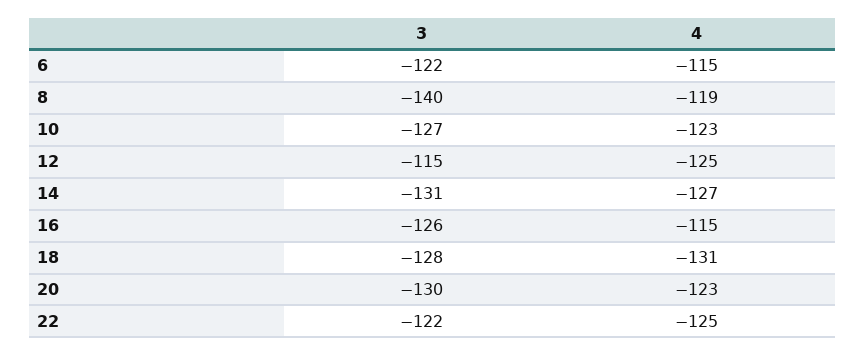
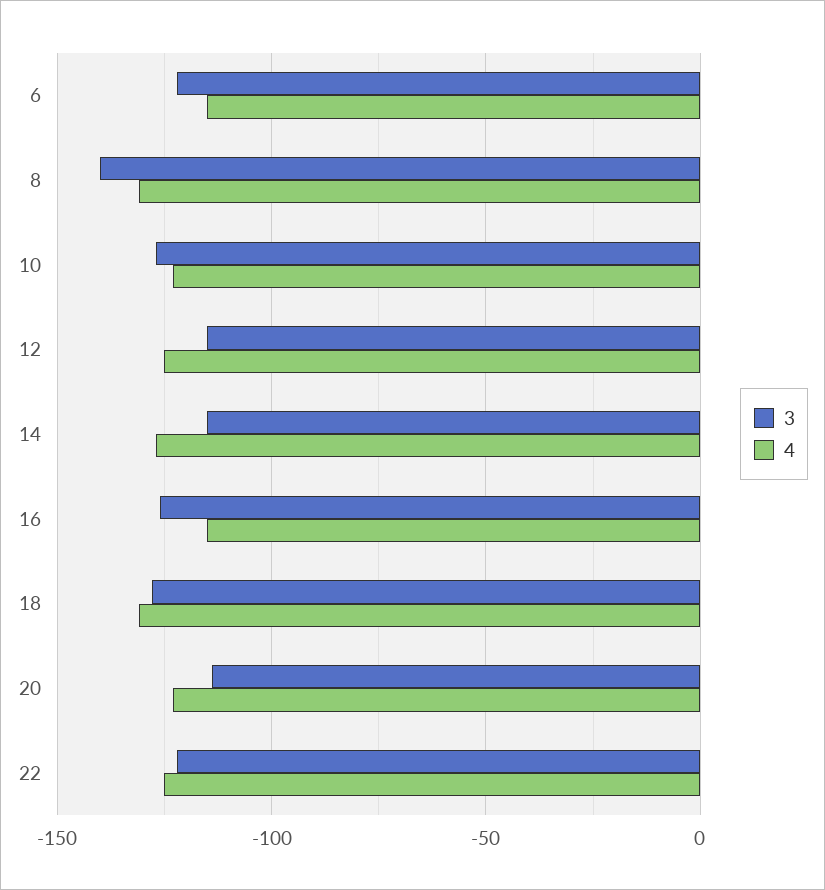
  {
    "3": {
      "6": -122,
      "8": -140,
      "10": -127,
      "12": -115,
-     "14": -131,
+     "14": -115,
      "16": -126,
      "18": -128,
-     "20": -130,
+     "20": -115,
      "22": -122
    },
    "4": {
      "6": -115,
-     "8": -119,
+     "8": -130,
      "10": -123,
      "12": -125,
      "14": -127,
      "16": -115,
      "18": -131,
      "20": -123,
      "22": -125
    }
  }

